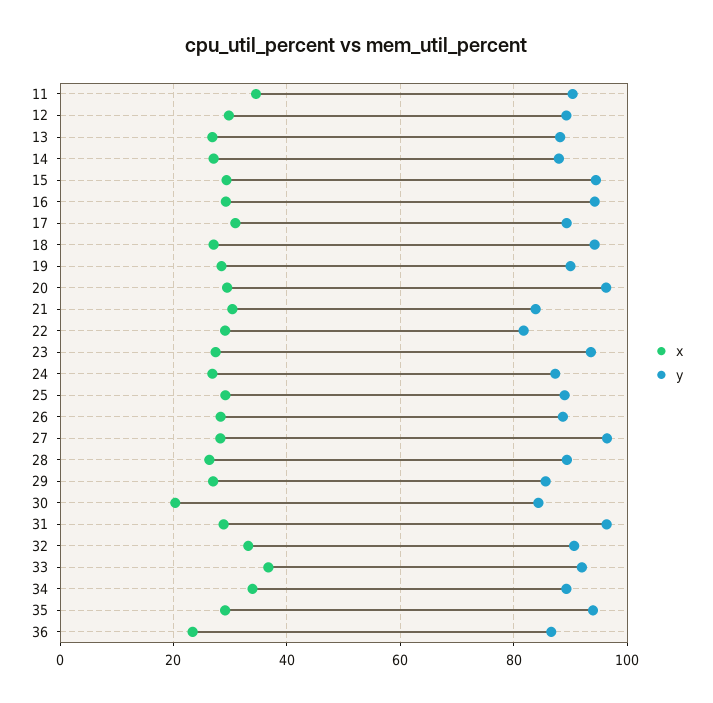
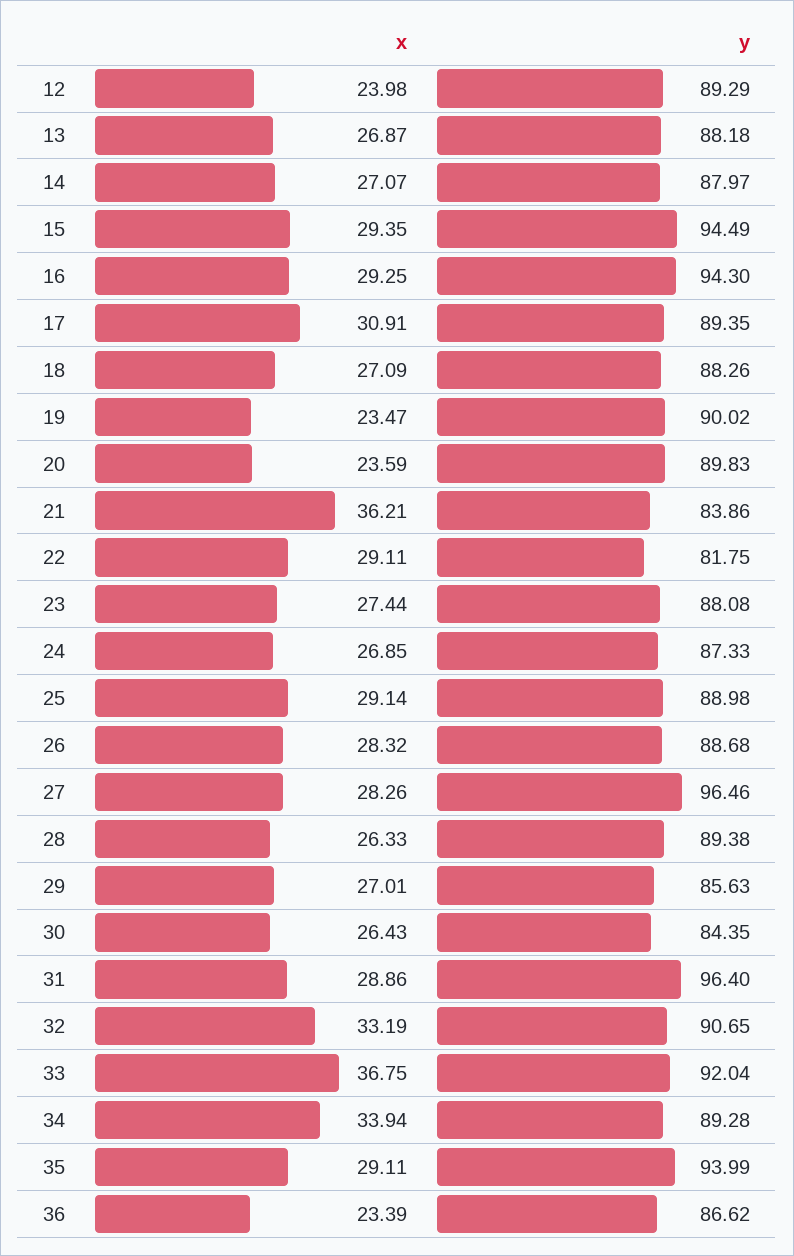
  {
    "x": {
-     "11": 34,
-     "12": 30,
+     "12": 23.98,
      "13": 26.87,
      "14": 27.07,
      "15": 29.35,
      "16": 29.25,
      "17": 30.91,
      "18": 27.09,
-     "19": 28,
+     "19": 23.47,
-     "20": 30,
+     "20": 23.59,
-     "21": 30,
+     "21": 36.21,
      "22": 29.11,
      "23": 27.44,
      "24": 26.85,
      "25": 29.14,
      "26": 28.32,
      "27": 28.26,
      "28": 26.33,
      "29": 27.01,
-     "30": 20,
+     "30": 26.43,
      "31": 28.86,
      "32": 33.19,
      "33": 36.75,
      "34": 33.94,
      "35": 29.11,
      "36": 23.39
    },
    "y": {
-     "11": 90,
      "12": 89.29,
      "13": 88.18,
      "14": 87.97,
      "15": 94.49,
      "16": 94.3,
      "17": 89.35,
-     "18": 94,
+     "18": 88.26,
      "19": 90.02,
-     "20": 96,
+     "20": 89.83,
      "21": 83.86,
      "22": 81.75,
-     "23": 94,
+     "23": 88.08,
      "24": 87.33,
      "25": 88.98,
      "26": 88.68,
      "27": 96.46,
      "28": 89.38,
      "29": 85.63,
      "30": 84.35,
      "31": 96.4,
      "32": 90.65,
      "33": 92.04,
      "34": 89.28,
      "35": 93.99,
      "36": 86.62
    }
  }

